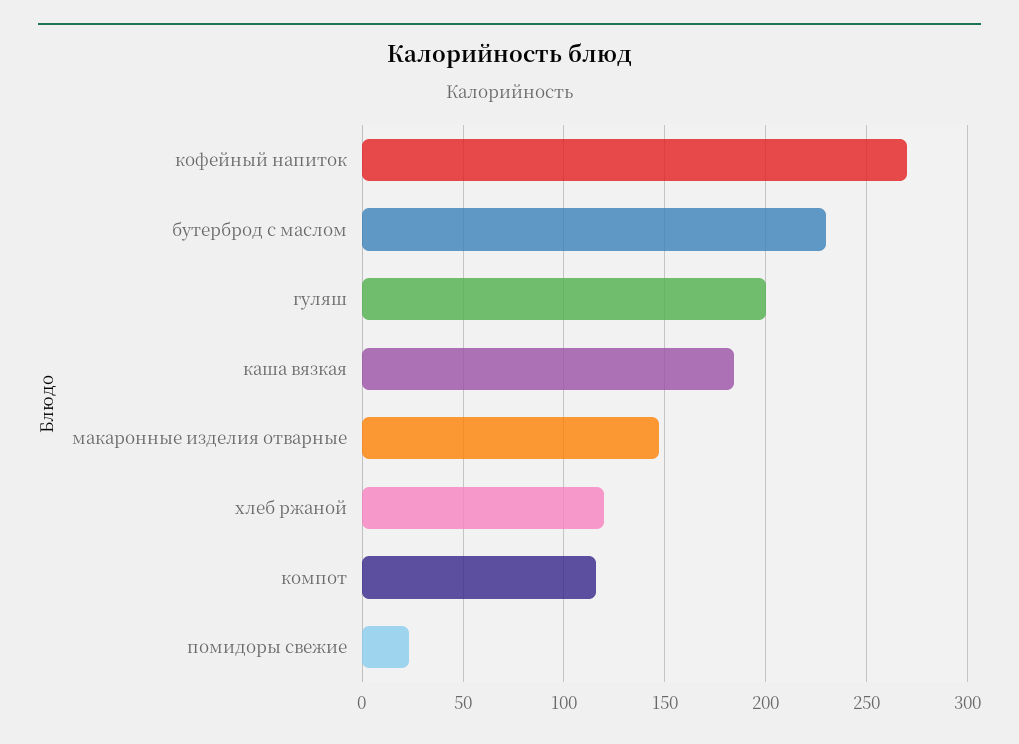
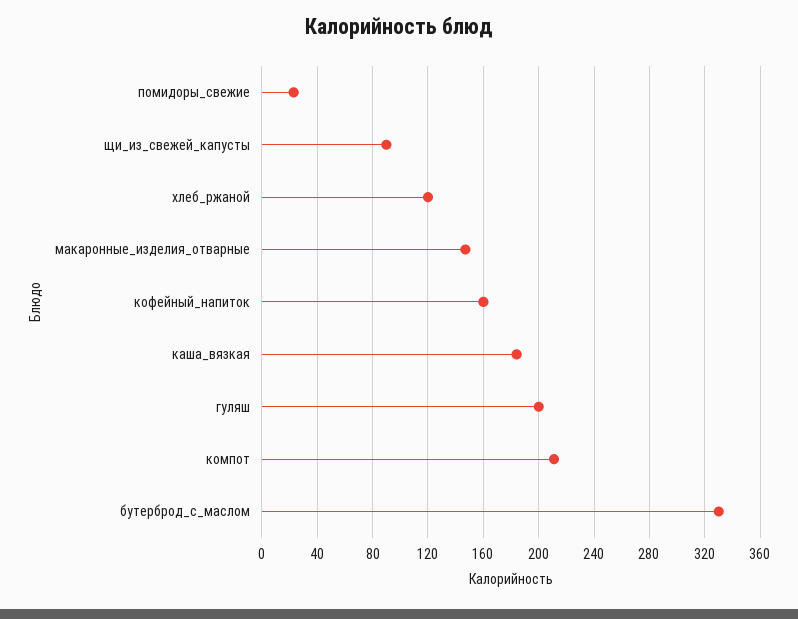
  {
-   "кофейный напиток": 270,
+   "кофейный напиток": 160,
-   "бутерброд с маслом": 230,
+   "бутерброд с маслом": 330,
    "гуляш": 200,
    "каша вязкая": 185,
    "макаронные изделия отварные": 145,
    "хлеб ржаной": 120,
-   "компот": 115,
+   "компот": 210,
-   "помидоры свежие": 25
+   "помидоры свежие": 25,
+   "щи_из_свежей_капусты": 90
  }

